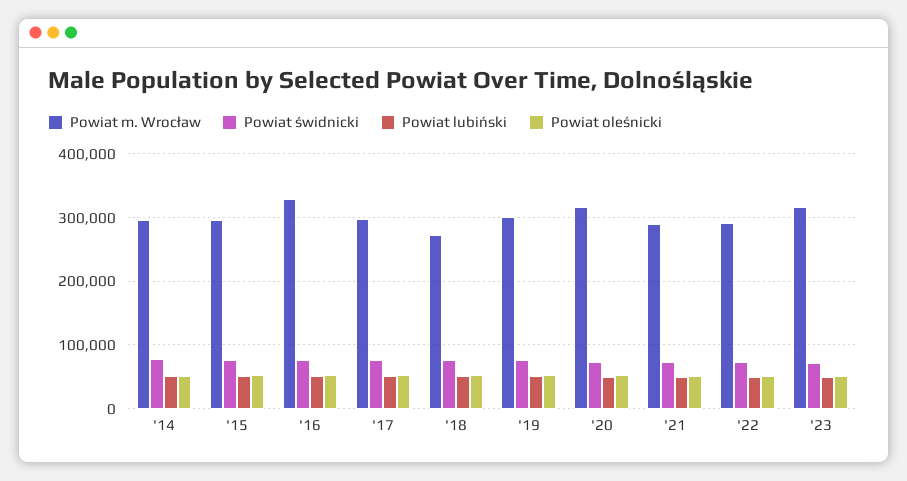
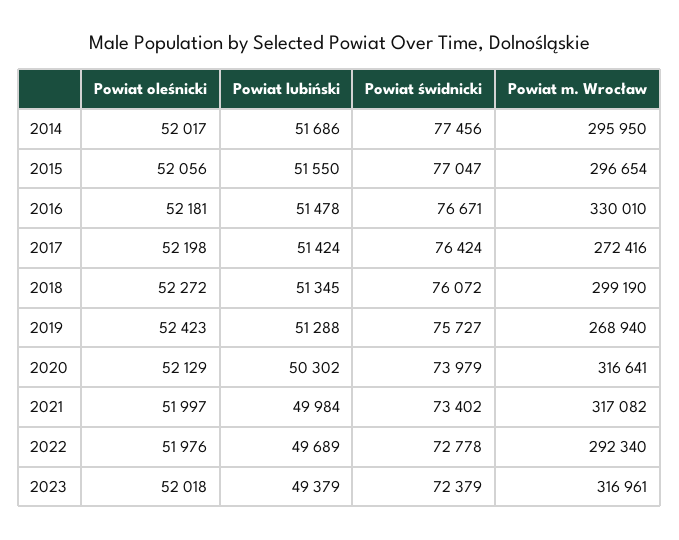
  {
    "Powiat m. Wrocław": {
      "'14": 295950,
      "'15": 296654,
      "'16": 330010,
-     "'17": 300000,
+     "'17": 272416,
-     "'18": 270000,
+     "'18": 299190,
-     "'19": 300000,
+     "'19": 268940,
      "'20": 316641,
-     "'21": 290000,
+     "'21": 317082,
      "'22": 292340,
      "'23": 316961
    },
    "Powiat świdnicki": {
      "'14": 77456,
      "'15": 77047,
      "'16": 76671,
      "'17": 76424,
      "'18": 76072,
      "'19": 75727,
      "'20": 73979,
      "'21": 73402,
      "'22": 72778,
      "'23": 72379
    },
    "Powiat lubiński": {
      "'14": 51686,
      "'15": 51550,
      "'16": 51478,
      "'17": 51424,
      "'18": 51345,
      "'19": 51288,
      "'20": 50302,
      "'21": 49984,
      "'22": 49689,
      "'23": 49379
    },
    "Powiat oleśnicki": {
      "'14": 52017,
      "'15": 52056,
      "'16": 52181,
      "'17": 52198,
      "'18": 52272,
      "'19": 52423,
      "'20": 52129,
      "'21": 51997,
      "'22": 51976,
      "'23": 52018
    }
  }

